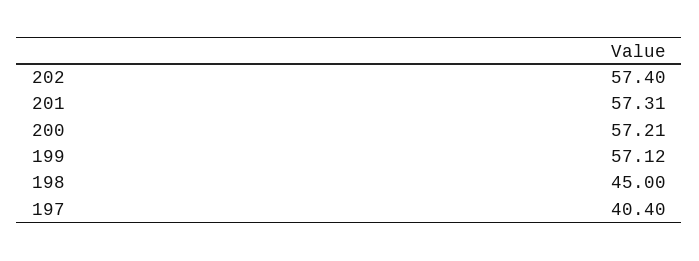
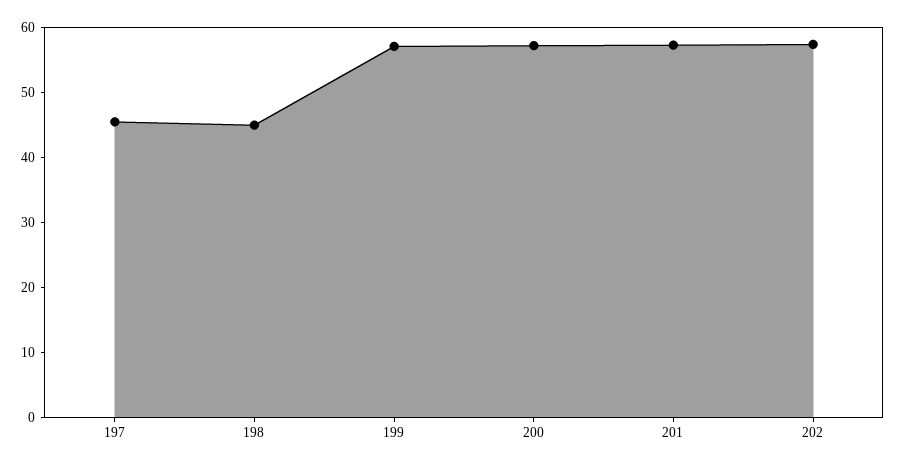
  {
    "202": 57.4,
    "201": 57.31,
    "200": 57.21,
    "199": 57.12,
    "198": 45,
-   "197": 40.4
+   "197": 46
  }

